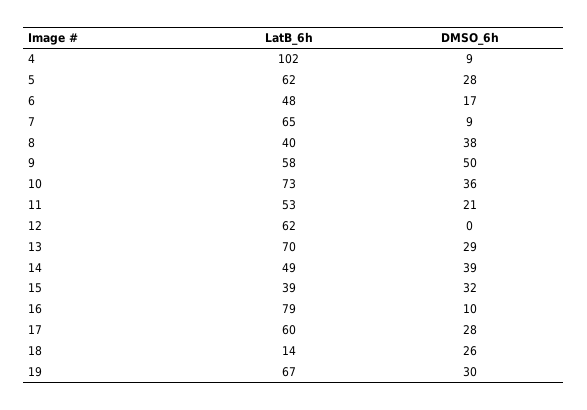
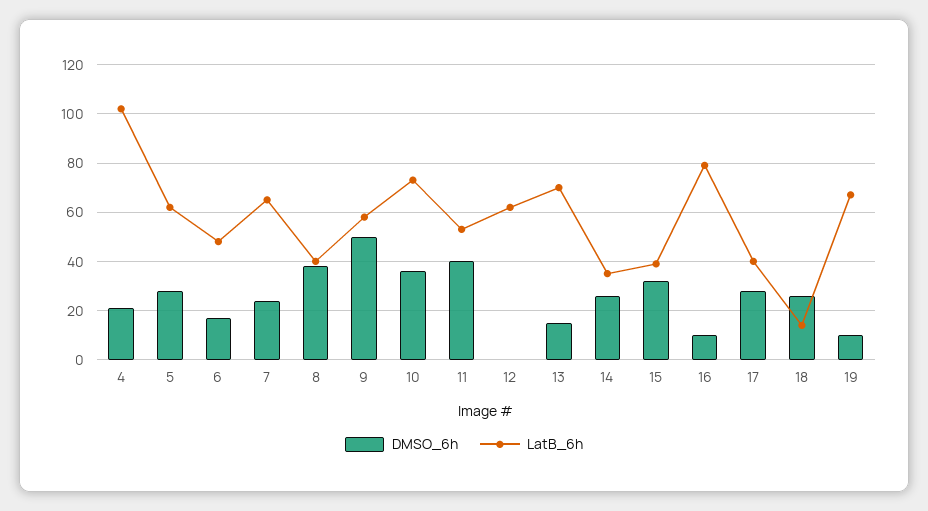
  {
    "LatB_6h": {
      "4": 102,
      "5": 62,
      "6": 48,
      "7": 65,
      "8": 40,
      "9": 58,
      "10": 73,
      "11": 53,
      "12": 62,
      "13": 70,
-     "14": 49,
+     "14": 35,
      "15": 39,
      "16": 79,
-     "17": 60,
+     "17": 40,
      "18": 14,
      "19": 67
    },
    "DMSO_6h": {
-     "4": 9,
+     "4": 20,
      "5": 28,
      "6": 17,
-     "7": 9,
+     "7": 25,
      "8": 38,
      "9": 50,
      "10": 36,
-     "11": 21,
+     "11": 40,
      "12": 0,
-     "13": 29,
+     "13": 15,
-     "14": 39,
+     "14": 25,
      "15": 32,
      "16": 10,
      "17": 28,
      "18": 26,
-     "19": 30
+     "19": 10
    }
  }

